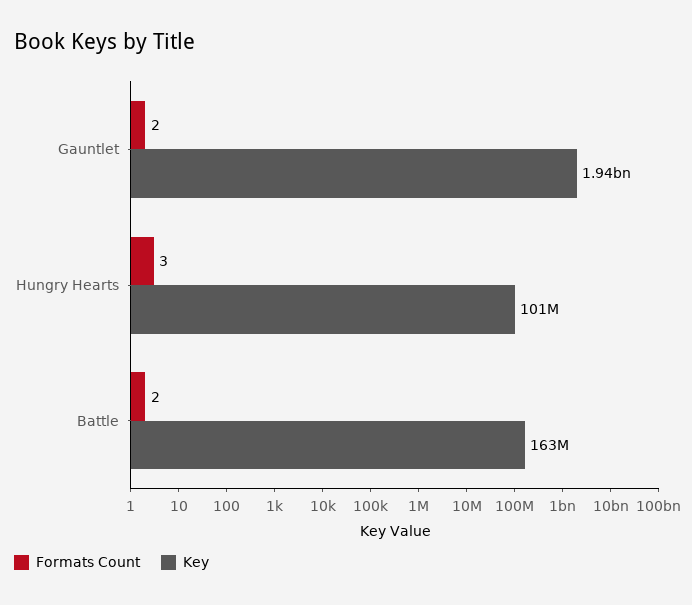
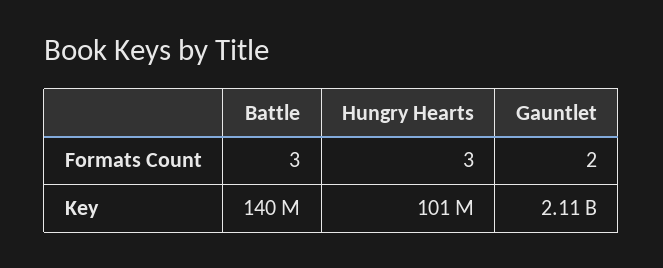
  {
    "Formats Count": {
      "Gauntlet": 2,
      "Hungry Hearts": 3,
-     "Battle": 2
+     "Battle": 3
    },
    "Key": {
-     "Gauntlet": 1940000000,
+     "Gauntlet": 2110000000,
      "Hungry Hearts": 101000000,
-     "Battle": 163000000
+     "Battle": 140000000
    }
  }

